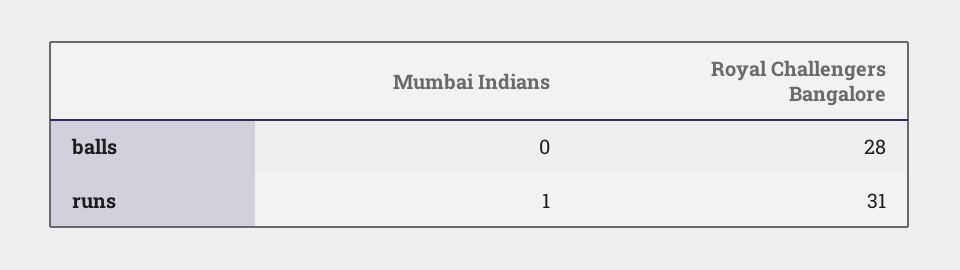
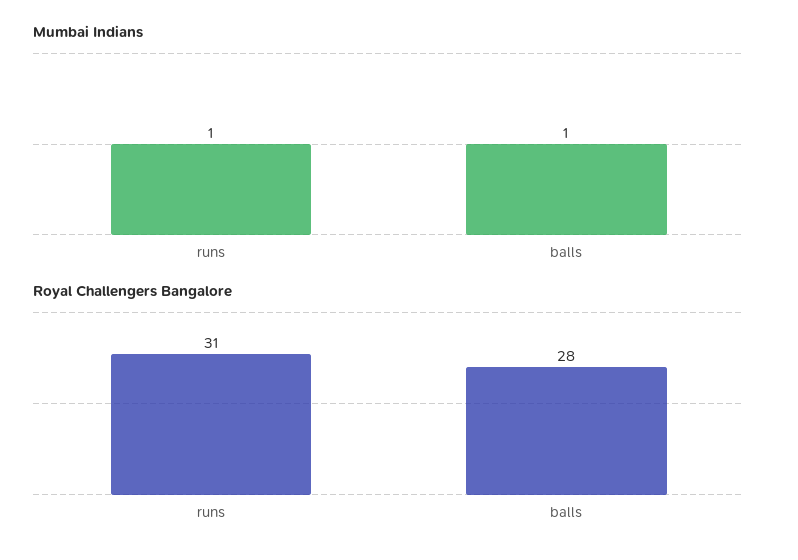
  {
    "Mumbai Indians": {
-     "balls": 0,
+     "balls": 1,
      "runs": 1
    },
    "Royal Challengers Bangalore": {
      "balls": 28,
      "runs": 31
    }
  }

